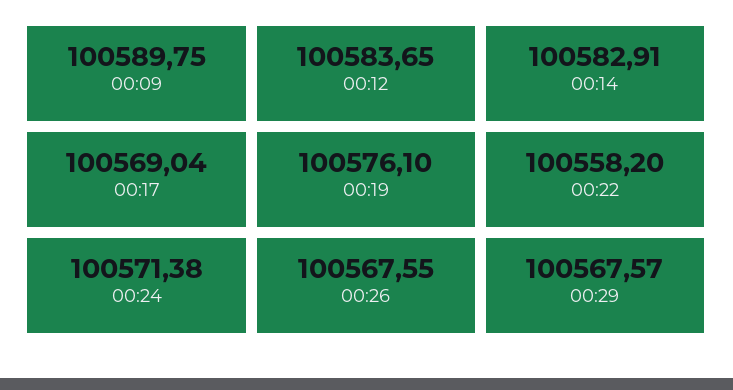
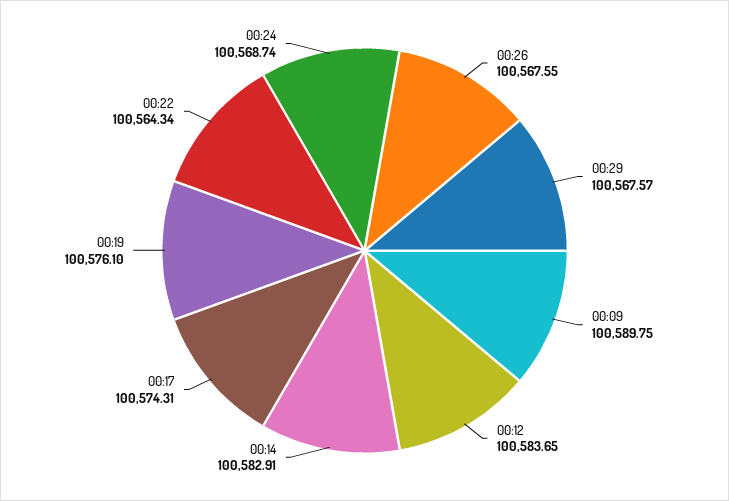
  {
    "00:09": 100589.75,
    "00:12": 100583.65,
    "00:14": 100582.91,
-   "00:17": 100569.04,
+   "00:17": 100574.31,
    "00:19": 100576.1,
-   "00:22": 100558.2,
+   "00:22": 100564.34,
-   "00:24": 100571.38,
+   "00:24": 100568.74,
    "00:26": 100567.55,
    "00:29": 100567.57
  }

